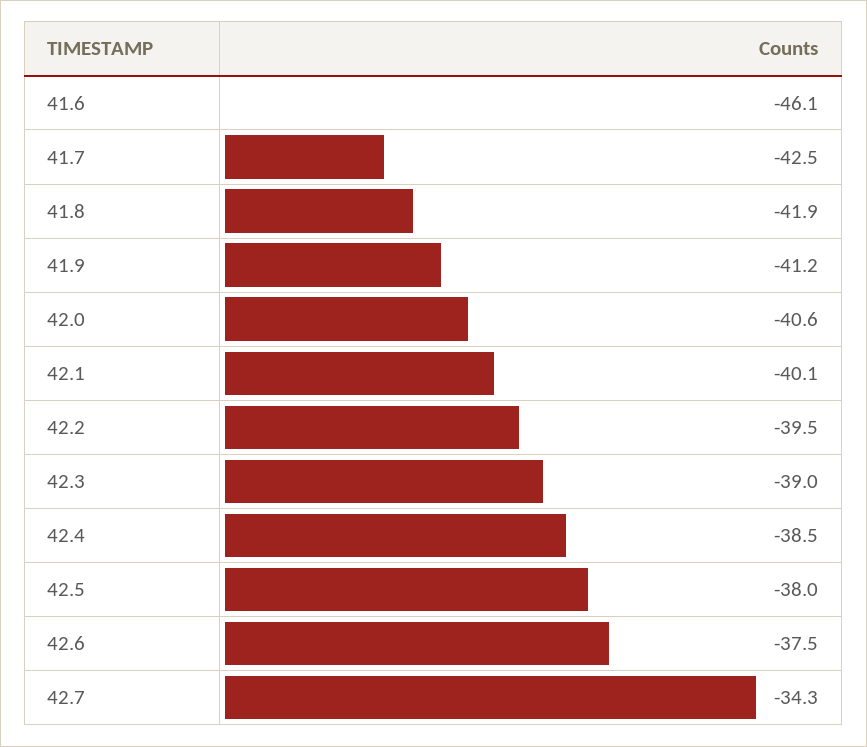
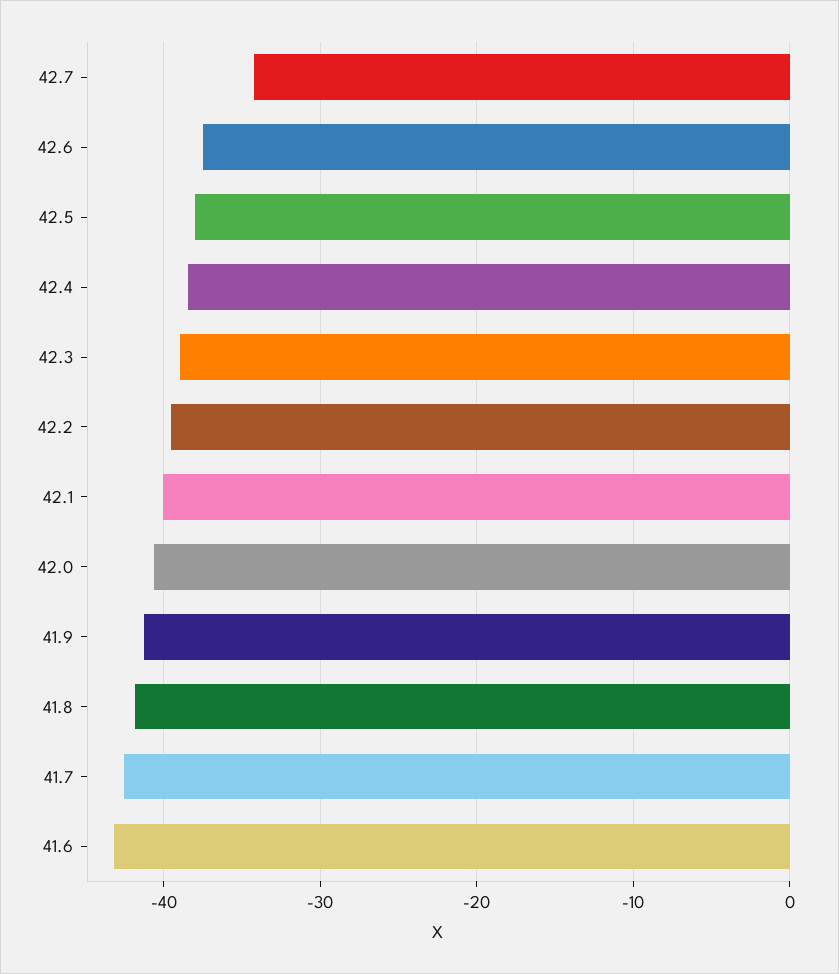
  {
-   "41.6": -46.1,
+   "41.6": -43,
    "41.7": -42.5,
    "41.8": -41.9,
    "41.9": -41.2,
    "42.0": -40.6,
    "42.1": -40.1,
    "42.2": -39.5,
    "42.3": -39,
    "42.4": -38.5,
    "42.5": -38,
    "42.6": -37.5,
    "42.7": -34.3
  }

